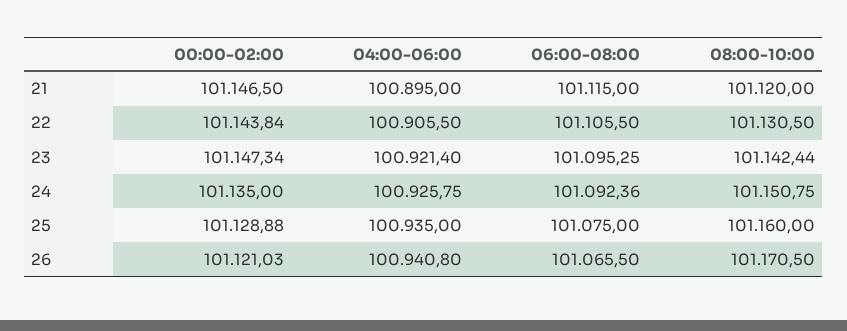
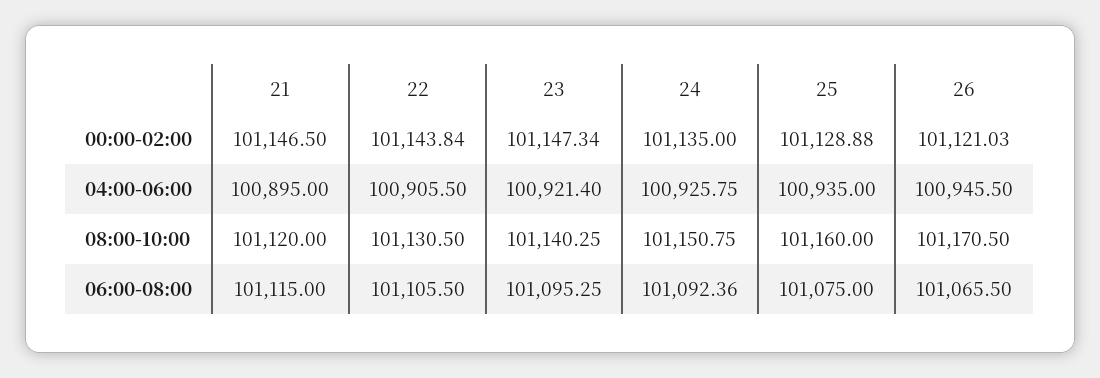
  {
    "00:00-02:00": {
      "21": 101146.5,
      "22": 101143.84,
      "23": 101147.34,
      "24": 101135,
      "25": 101128.88,
      "26": 101121.03
    },
    "04:00-06:00": {
      "21": 100895,
      "22": 100905.5,
      "23": 100921.4,
      "24": 100925.75,
      "25": 100935,
-     "26": 100940.8
+     "26": 100945.5
    },
    "06:00-08:00": {
      "21": 101115,
      "22": 101105.5,
      "23": 101095.25,
      "24": 101092.36,
      "25": 101075,
      "26": 101065.5
    },
    "08:00-10:00": {
      "21": 101120,
      "22": 101130.5,
-     "23": 101142.44,
+     "23": 101140.25,
      "24": 101150.75,
      "25": 101160,
      "26": 101170.5
    }
  }

